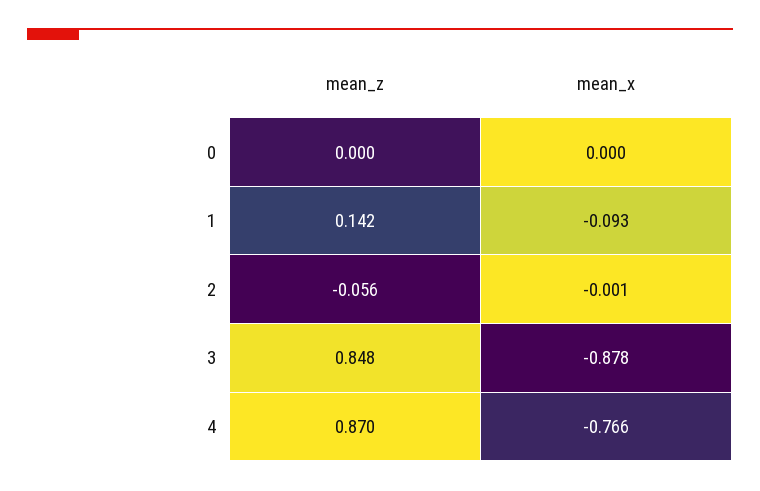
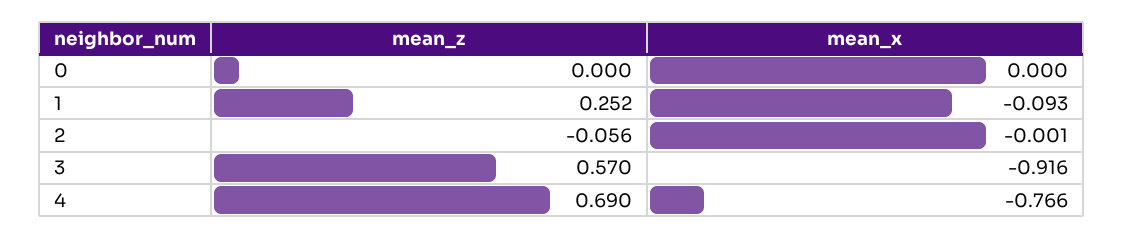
  {
    "mean_z": {
      "0": 0,
-     "1": 0.142,
+     "1": 0.252,
      "2": -0.056,
-     "3": 0.848,
+     "3": 0.57,
-     "4": 0.87
+     "4": 0.69
    },
    "mean_x": {
      "0": 0,
      "1": -0.093,
      "2": -0.001,
-     "3": -0.878,
+     "3": -0.916,
      "4": -0.766
    }
  }

